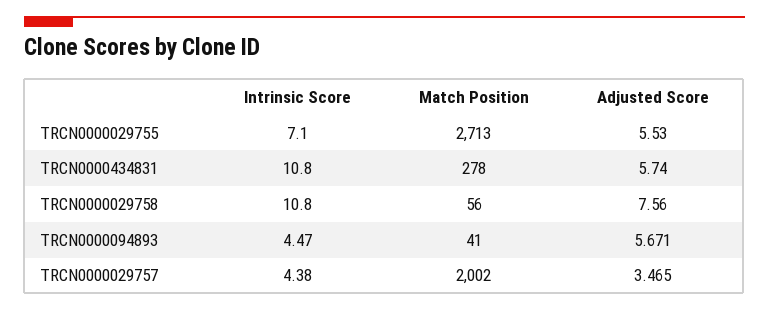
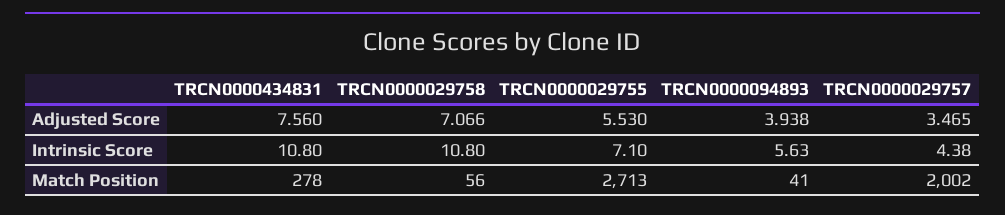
  {
    "Intrinsic Score": {
      "TRCN0000029755": 7.1,
      "TRCN0000434831": 10.8,
      "TRCN0000029758": 10.8,
-     "TRCN0000094893": 4.47,
+     "TRCN0000094893": 5.63,
      "TRCN0000029757": 4.38
    },
    "Match Position": {
      "TRCN0000029755": 2713,
      "TRCN0000434831": 278,
      "TRCN0000029758": 56,
      "TRCN0000094893": 41,
      "TRCN0000029757": 2002
    },
    "Adjusted Score": {
      "TRCN0000029755": 5.53,
-     "TRCN0000434831": 5.74,
+     "TRCN0000434831": 7.56,
-     "TRCN0000029758": 7.56,
+     "TRCN0000029758": 7.066,
-     "TRCN0000094893": 5.671,
+     "TRCN0000094893": 3.938,
      "TRCN0000029757": 3.465
    }
  }

